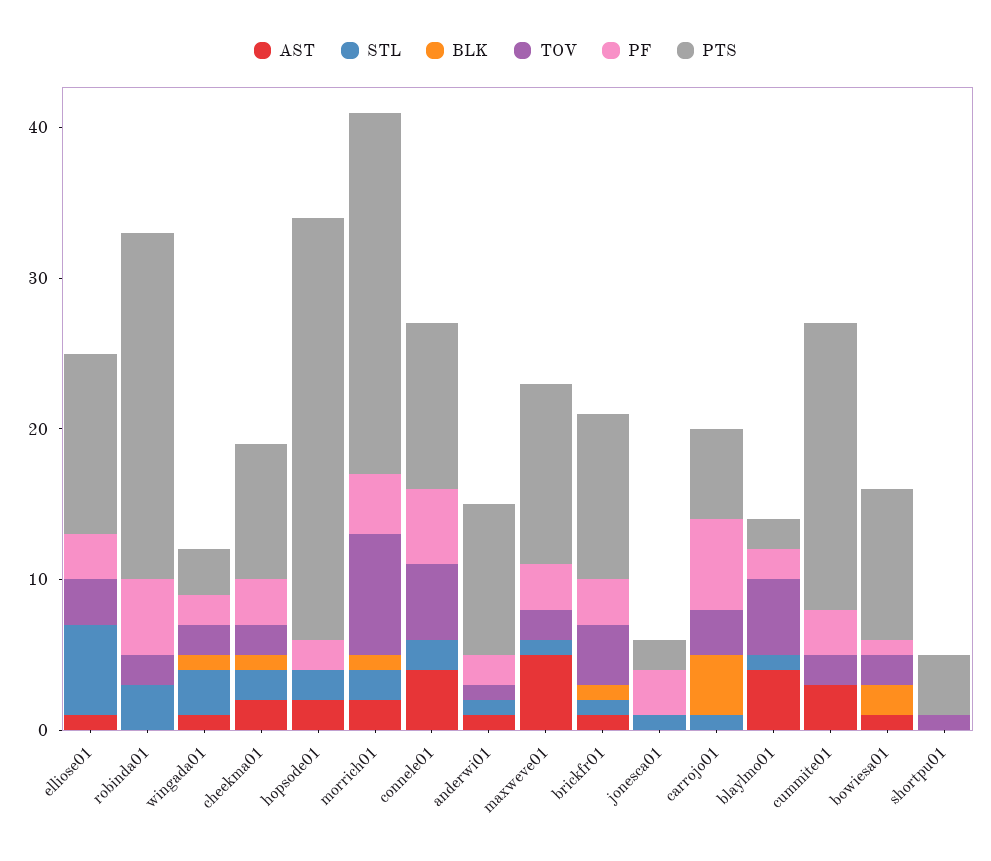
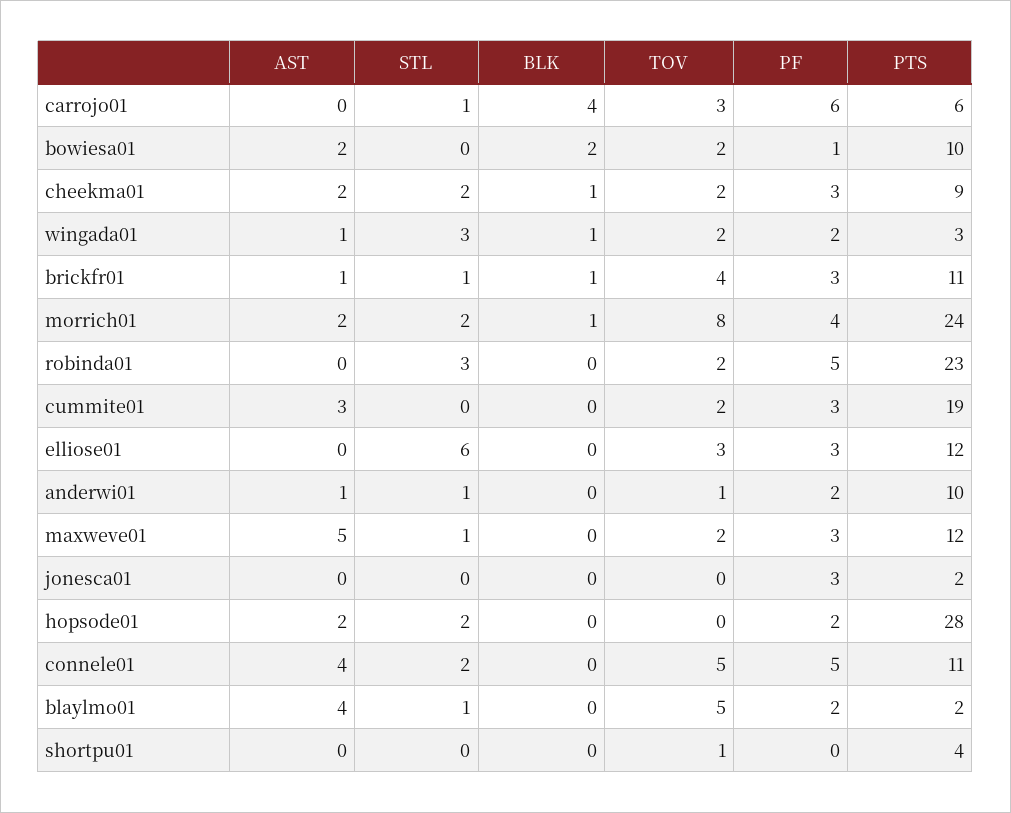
  {
    "AST": {
-     "elliose01": 1,
+     "elliose01": 0,
      "robinda01": 0,
      "wingada01": 1,
      "cheekma01": 2,
      "hopsode01": 2,
      "morrich01": 2,
      "connele01": 4,
      "anderwi01": 1,
      "maxweve01": 5,
      "brickfr01": 1,
      "jonesca01": 0,
      "carrojo01": 0,
      "blaylmo01": 4,
      "cummite01": 3,
-     "bowiesa01": 1,
+     "bowiesa01": 2,
      "shortpu01": 0
    },
    "STL": {
      "elliose01": 6,
      "robinda01": 3,
      "wingada01": 3,
      "cheekma01": 2,
      "hopsode01": 2,
      "morrich01": 2,
      "connele01": 2,
      "anderwi01": 1,
      "maxweve01": 1,
      "brickfr01": 1,
-     "jonesca01": 1,
+     "jonesca01": 0,
      "carrojo01": 1,
      "blaylmo01": 1,
      "cummite01": 0,
      "bowiesa01": 0,
      "shortpu01": 0
    },
    "BLK": {
      "elliose01": 0,
      "robinda01": 0,
      "wingada01": 1,
      "cheekma01": 1,
      "hopsode01": 0,
      "morrich01": 1,
      "connele01": 0,
      "anderwi01": 0,
      "maxweve01": 0,
      "brickfr01": 1,
      "jonesca01": 0,
      "carrojo01": 4,
      "blaylmo01": 0,
      "cummite01": 0,
      "bowiesa01": 2,
      "shortpu01": 0
    },
    "TOV": {
      "elliose01": 3,
      "robinda01": 2,
      "wingada01": 2,
      "cheekma01": 2,
      "hopsode01": 0,
      "morrich01": 8,
      "connele01": 5,
      "anderwi01": 1,
      "maxweve01": 2,
      "brickfr01": 4,
      "jonesca01": 0,
      "carrojo01": 3,
      "blaylmo01": 5,
      "cummite01": 2,
      "bowiesa01": 2,
      "shortpu01": 1
    },
    "PF": {
      "elliose01": 3,
      "robinda01": 5,
      "wingada01": 2,
      "cheekma01": 3,
      "hopsode01": 2,
      "morrich01": 4,
      "connele01": 5,
      "anderwi01": 2,
      "maxweve01": 3,
      "brickfr01": 3,
      "jonesca01": 3,
      "carrojo01": 6,
      "blaylmo01": 2,
      "cummite01": 3,
      "bowiesa01": 1,
      "shortpu01": 0
    },
    "PTS": {
      "elliose01": 12,
      "robinda01": 23,
      "wingada01": 3,
      "cheekma01": 9,
      "hopsode01": 28,
      "morrich01": 24,
      "connele01": 11,
      "anderwi01": 10,
      "maxweve01": 12,
      "brickfr01": 11,
      "jonesca01": 2,
      "carrojo01": 6,
      "blaylmo01": 2,
      "cummite01": 19,
      "bowiesa01": 10,
      "shortpu01": 4
    }
  }

